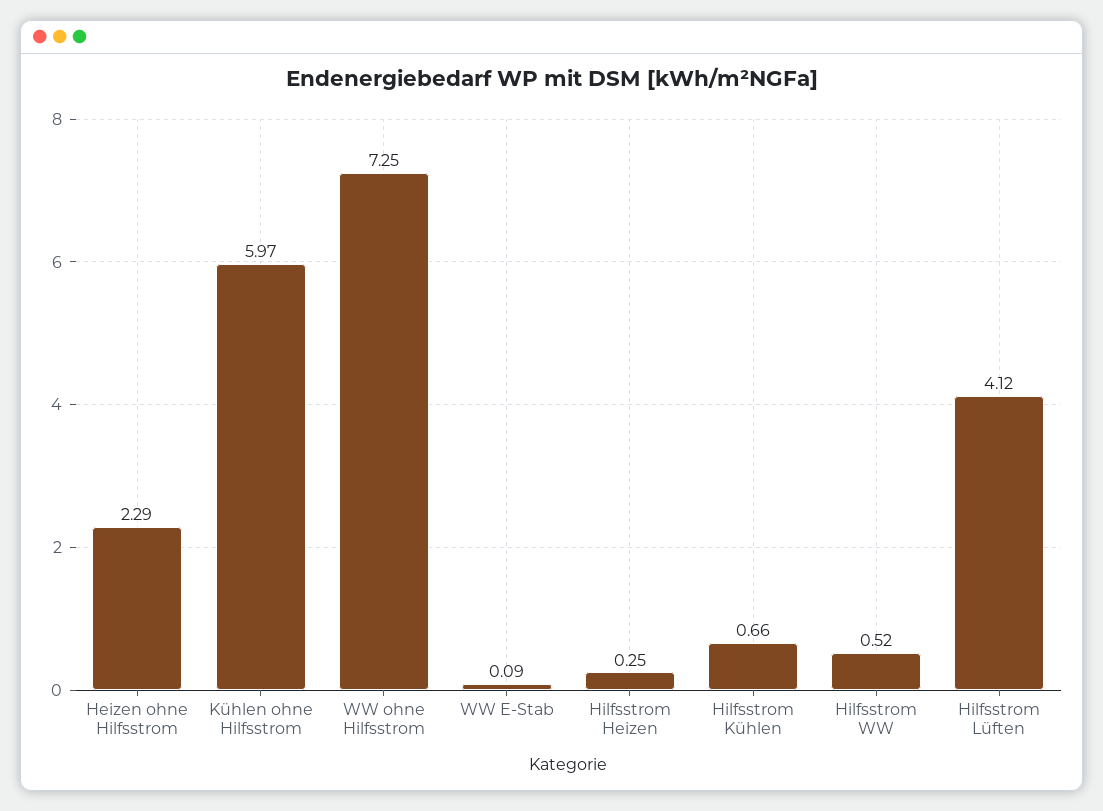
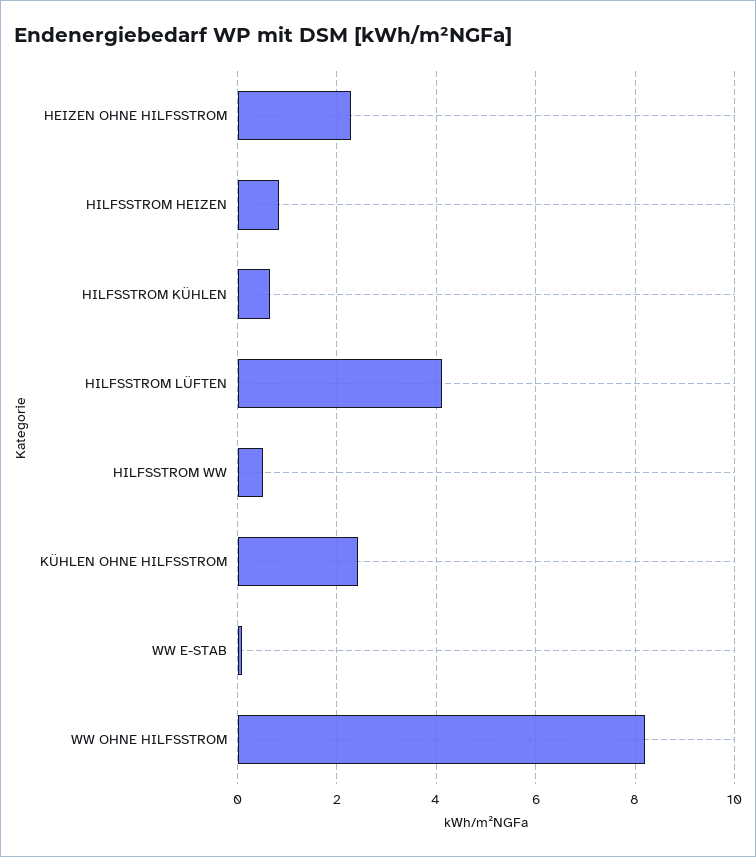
  {
    "Heizen ohne Hilfsstrom": 2.29,
-   "Kühlen ohne Hilfsstrom": 5.97,
+   "Kühlen ohne Hilfsstrom": 2.4,
-   "WW ohne Hilfsstrom": 7.25,
+   "WW ohne Hilfsstrom": 8.2,
    "WW E-Stab": 0.09,
-   "Hilfsstrom Heizen": 0.25,
+   "Hilfsstrom Heizen": 0.8,
    "Hilfsstrom Kühlen": 0.66,
    "Hilfsstrom WW": 0.52,
    "Hilfsstrom Lüften": 4.12
  }

